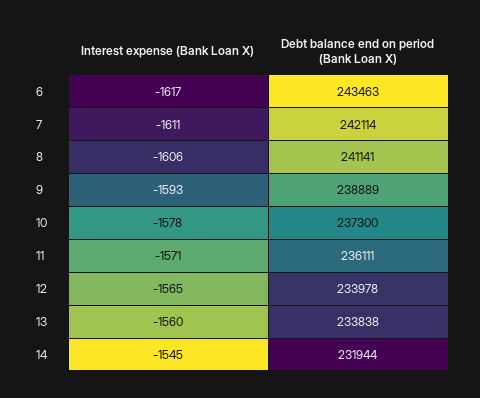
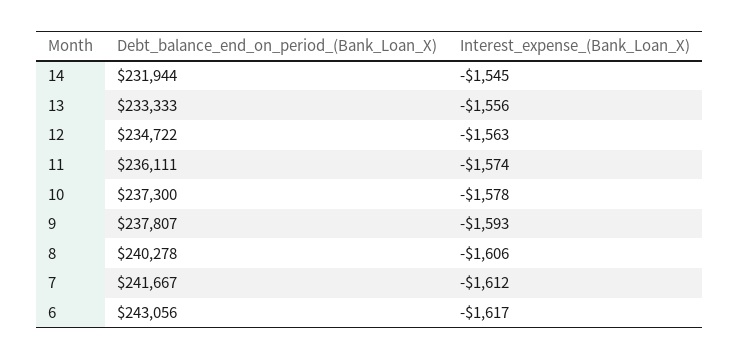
  {
    "Interest expense (Bank Loan X)": {
      "6": -1617,
-     "7": -1611,
+     "7": -1612,
      "8": -1606,
      "9": -1593,
      "10": -1578,
-     "11": -1571,
+     "11": -1574,
-     "12": -1565,
+     "12": -1563,
-     "13": -1560,
+     "13": -1556,
      "14": -1545
    },
    "Debt balance end on period (Bank Loan X)": {
-     "6": 243463,
+     "6": 243056,
-     "7": 242114,
+     "7": 241667,
-     "8": 241141,
+     "8": 240278,
-     "9": 238889,
+     "9": 237807,
      "10": 237300,
      "11": 236111,
-     "12": 233978,
+     "12": 234722,
-     "13": 233838,
+     "13": 233333,
      "14": 231944
    }
  }

